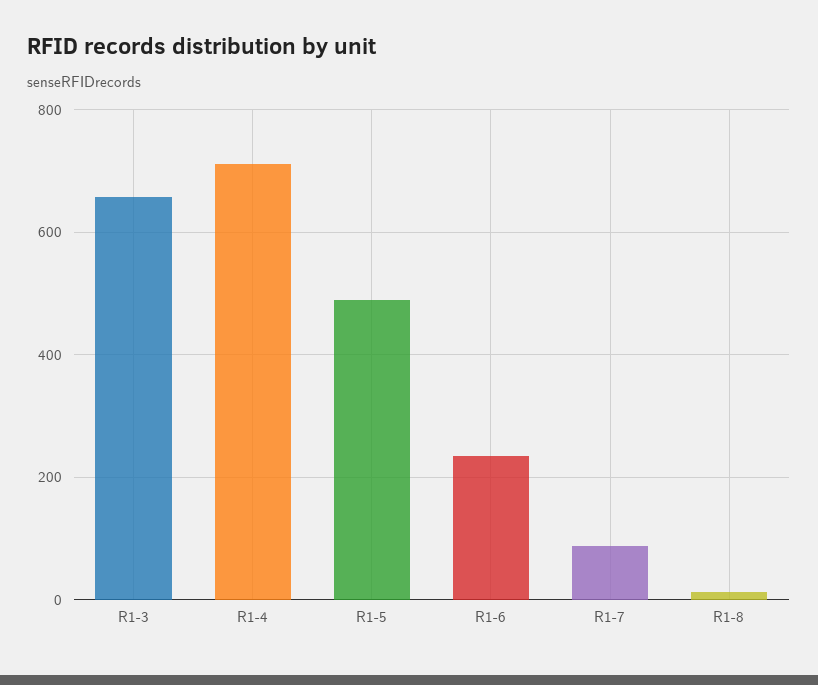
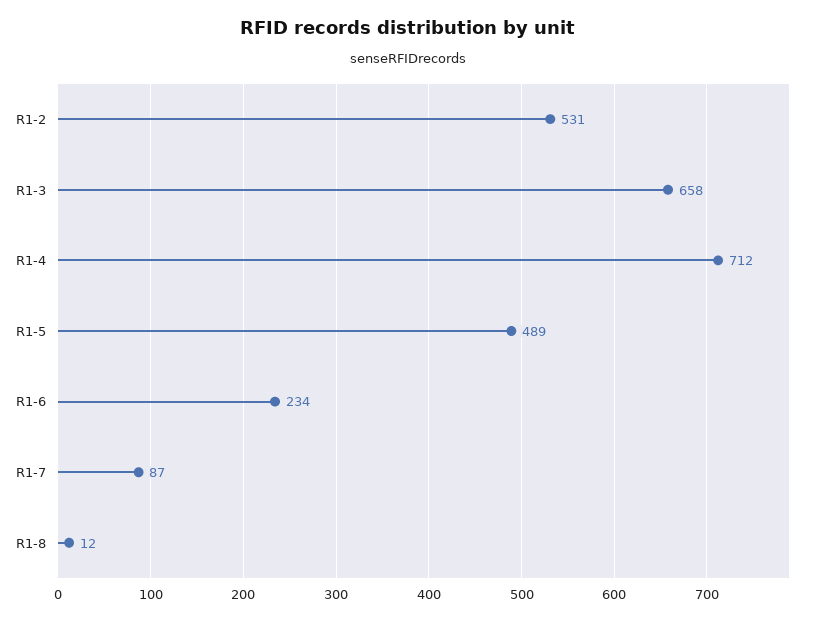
  {
    "R1-3": 658,
    "R1-4": 712,
    "R1-5": 489,
    "R1-6": 234,
    "R1-7": 87,
-   "R1-8": 12
+   "R1-8": 12,
+   "R1-2": 531
  }

